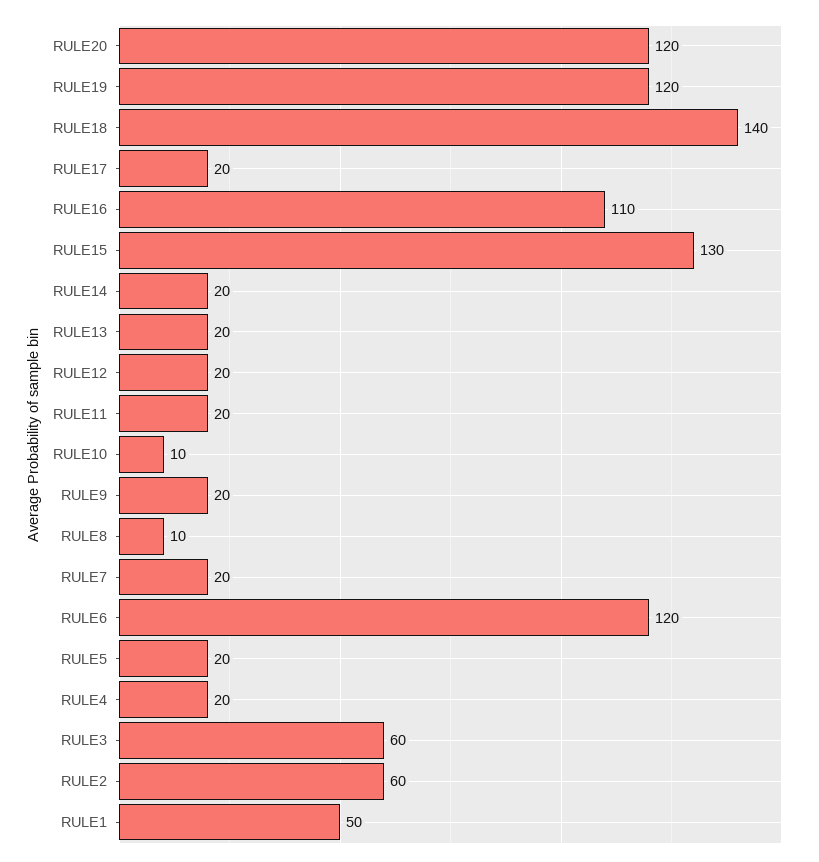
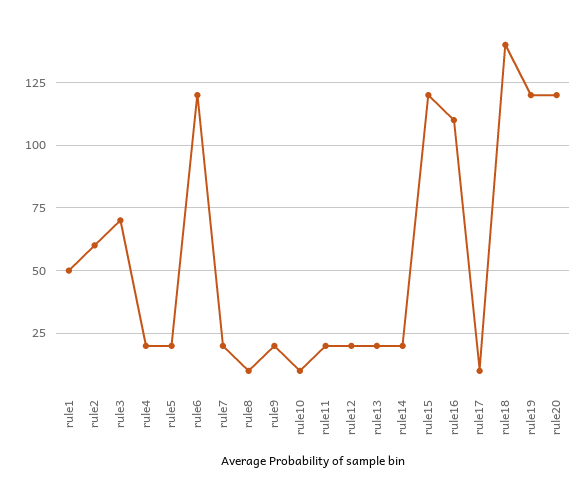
  {
    "RULE20": 120,
    "RULE19": 120,
    "RULE18": 140,
-   "RULE17": 20,
+   "RULE17": 10,
    "RULE16": 110,
-   "RULE15": 130,
+   "RULE15": 120,
    "RULE14": 20,
    "RULE13": 20,
    "RULE12": 20,
    "RULE11": 20,
    "RULE10": 10,
    "RULE9": 20,
    "RULE8": 10,
    "RULE7": 20,
    "RULE6": 120,
    "RULE5": 20,
    "RULE4": 20,
-   "RULE3": 60,
+   "RULE3": 70,
    "RULE2": 60,
    "RULE1": 50
  }

